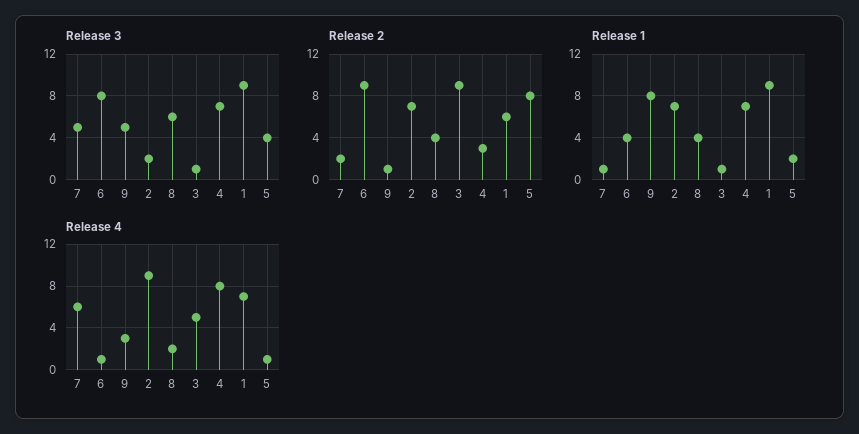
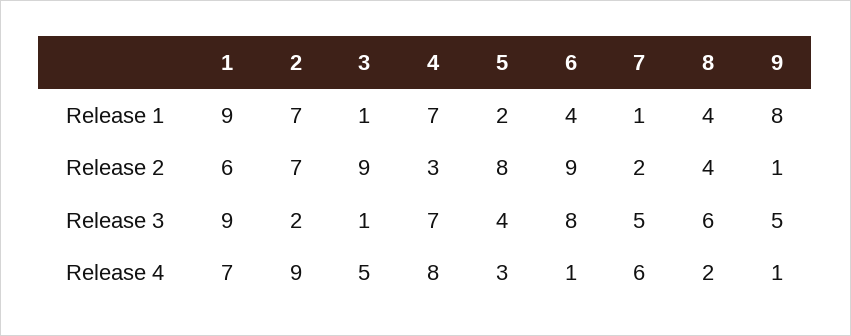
  {
    "Release 3": {
      "7": 5,
      "6": 8,
      "9": 5,
      "2": 2,
      "8": 6,
      "3": 1,
      "4": 7,
      "1": 9,
      "5": 4
    },
    "Release 2": {
      "7": 2,
      "6": 9,
      "9": 1,
      "2": 7,
      "8": 4,
      "3": 9,
      "4": 3,
      "1": 6,
      "5": 8
    },
    "Release 1": {
      "7": 1,
      "6": 4,
      "9": 8,
      "2": 7,
      "8": 4,
      "3": 1,
      "4": 7,
      "1": 9,
      "5": 2
    },
    "Release 4": {
      "7": 6,
      "6": 1,
-     "9": 3,
+     "9": 1,
      "2": 9,
      "8": 2,
      "3": 5,
      "4": 8,
      "1": 7,
-     "5": 1
+     "5": 3
    }
  }

